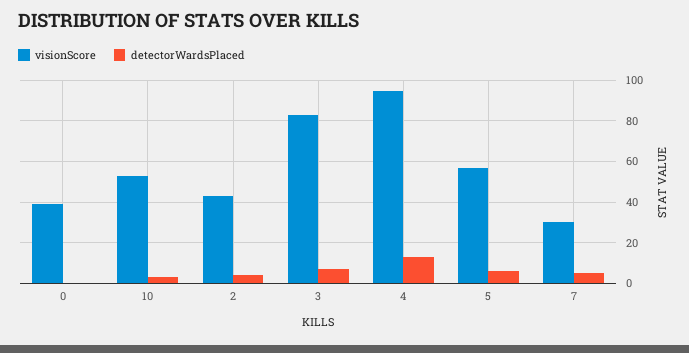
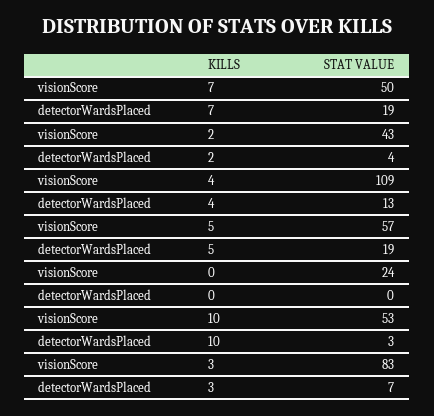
  {
    "visionScore": {
-     "0": 40,
+     "0": 24,
      "10": 53,
      "2": 43,
      "3": 83,
-     "4": 95,
+     "4": 109,
      "5": 57,
-     "7": 30
+     "7": 50
    },
    "detectorWardsPlaced": {
      "0": 0,
      "10": 3,
      "2": 4,
      "3": 7,
      "4": 13,
-     "5": 5,
+     "5": 19,
-     "7": 5
+     "7": 19
    }
  }

